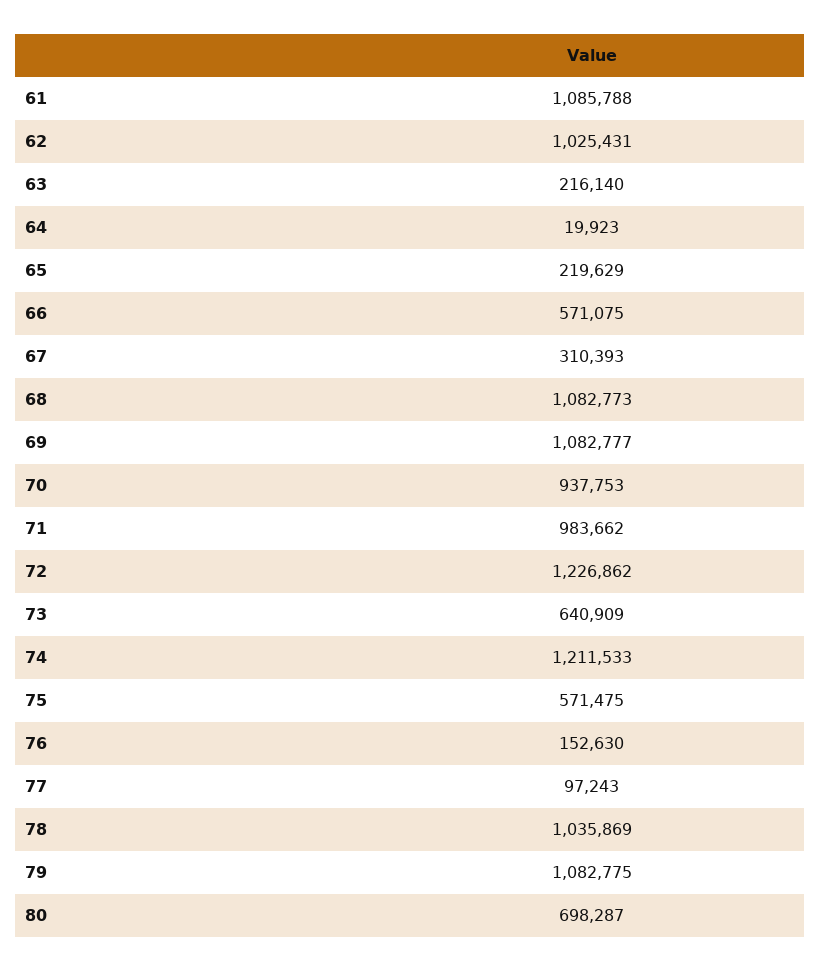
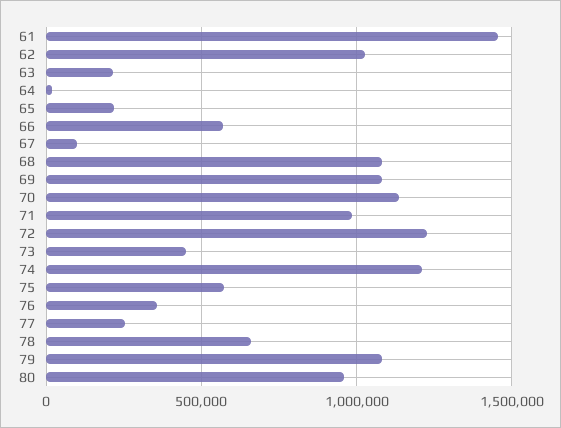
  {
-   "61": 1085788,
+   "61": 1450000,
    "62": 1025431,
    "63": 216140,
    "64": 19923,
    "65": 219629,
    "66": 571075,
-   "67": 310393,
+   "67": 100000,
    "68": 1082773,
    "69": 1082777,
-   "70": 937753,
+   "70": 1150000,
    "71": 983662,
    "72": 1226862,
-   "73": 640909,
+   "73": 450000,
    "74": 1211533,
    "75": 571475,
-   "76": 152630,
+   "76": 350000,
-   "77": 97243,
+   "77": 250000,
-   "78": 1035869,
+   "78": 650000,
    "79": 1082775,
-   "80": 698287
+   "80": 950000
  }

